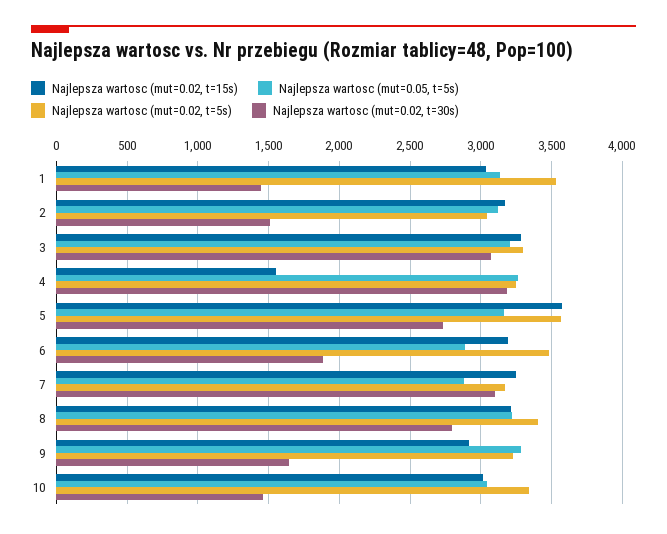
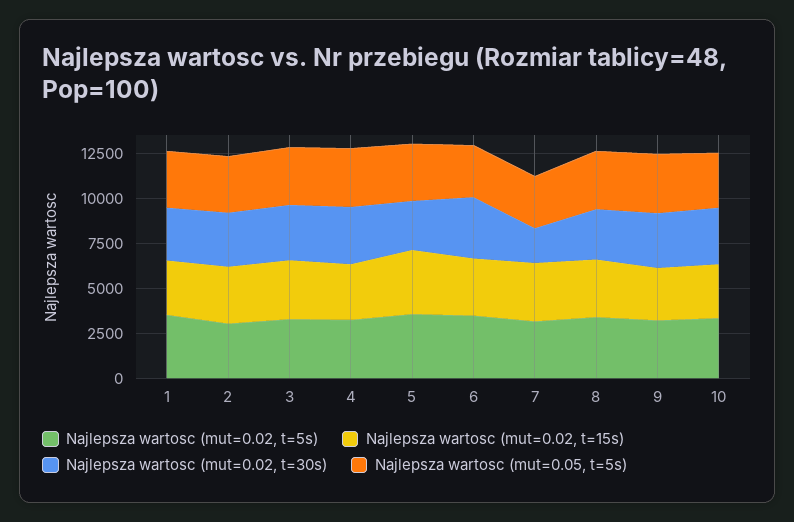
  {
    "Najlepsza wartosc (mut=0.02, t=15s)": {
      "1": 3050,
      "2": 3150,
      "3": 3300,
-     "4": 1550,
+     "4": 3000,
      "5": 3550,
      "6": 3200,
      "7": 3250,
      "8": 3200,
      "9": 2900,
      "10": 3000
    },
    "Najlepsza wartosc (mut=0.05, t=5s)": {
      "1": 3150,
      "2": 3100,
      "3": 3200,
      "4": 3250,
      "5": 3150,
      "6": 2900,
      "7": 2900,
      "8": 3200,
      "9": 3300,
      "10": 3050
    },
    "Najlepsza wartosc (mut=0.02, t=5s)": {
      "1": 3550,
      "2": 3050,
      "3": 3300,
      "4": 3250,
      "5": 3550,
      "6": 3500,
      "7": 3150,
      "8": 3400,
      "9": 3250,
      "10": 3350
    },
    "Najlepsza wartosc (mut=0.02, t=30s)": {
-     "1": 1450,
+     "1": 3000,
-     "2": 1500,
+     "2": 3000,
      "3": 3050,
      "4": 3200,
      "5": 2750,
-     "6": 1900,
+     "6": 3500,
-     "7": 3100,
+     "7": 2000,
      "8": 2800,
-     "9": 1650,
+     "9": 3000,
-     "10": 1450
+     "10": 3000
    }
  }

